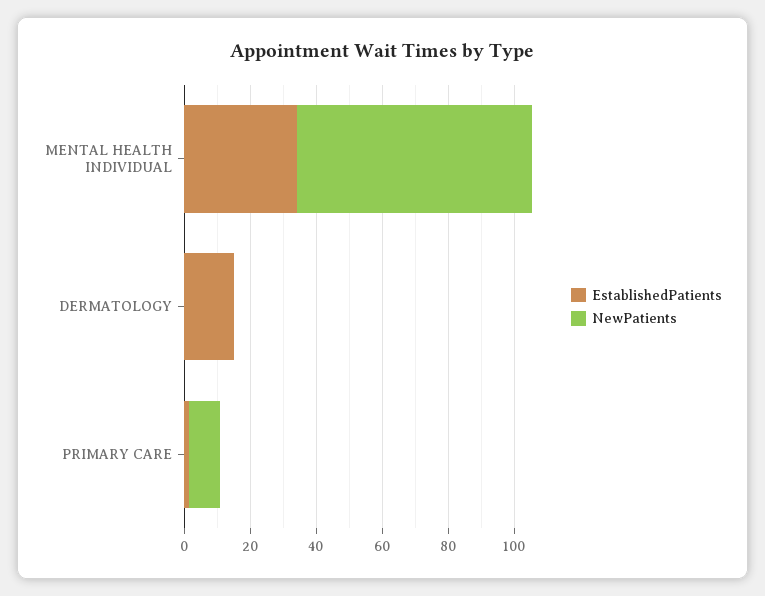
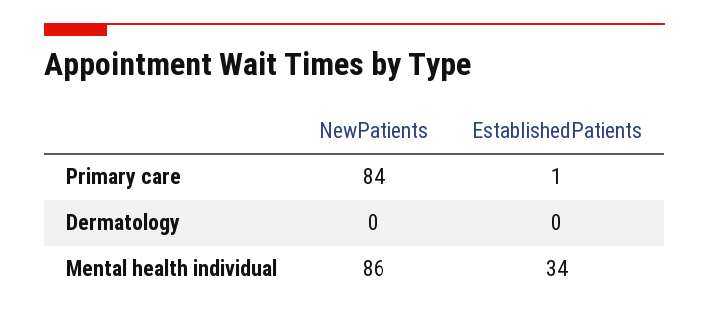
  {
    "EstablishedPatients": {
      "MENTAL HEALTH INDIVIDUAL": 34,
-     "DERMATOLOGY": 15,
+     "DERMATOLOGY": 0,
      "PRIMARY CARE": 1
    },
    "NewPatients": {
-     "MENTAL HEALTH INDIVIDUAL": 70,
+     "MENTAL HEALTH INDIVIDUAL": 86,
      "DERMATOLOGY": 0,
-     "PRIMARY CARE": 10
+     "PRIMARY CARE": 84
    }
  }

